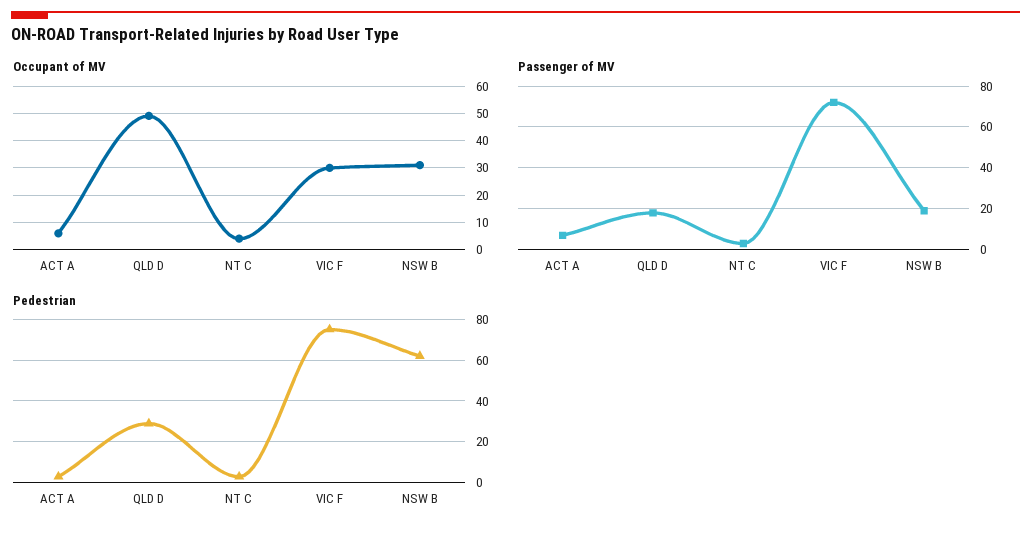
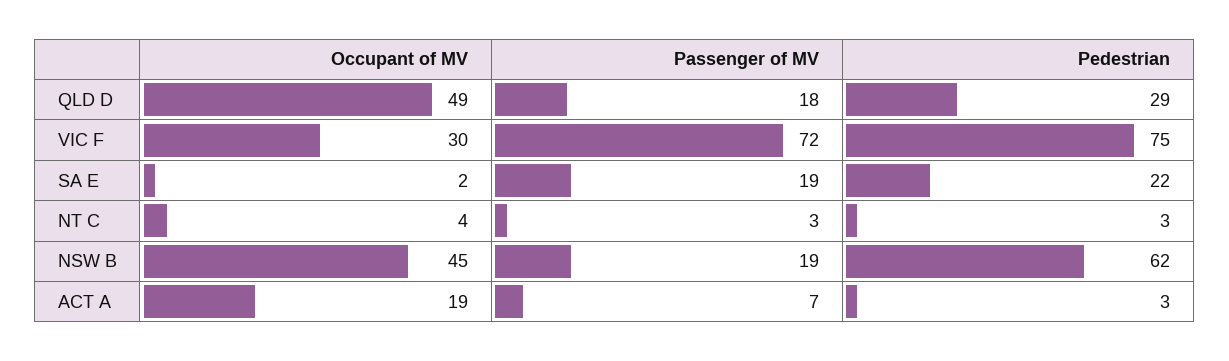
  {
    "Occupant of MV": {
-     "ACT A": 5,
+     "ACT A": 19,
      "QLD D": 49,
      "NT C": 4,
      "VIC F": 30,
-     "NSW B": 30
+     "NSW B": 45,
+     "SA E": 2
    },
    "Passenger of MV": {
      "ACT A": 7,
      "QLD D": 18,
      "NT C": 3,
      "VIC F": 72,
-     "NSW B": 19
+     "NSW B": 19,
+     "SA E": 19
    },
    "Pedestrian": {
      "ACT A": 3,
      "QLD D": 29,
      "NT C": 3,
      "VIC F": 75,
-     "NSW B": 62
+     "NSW B": 62,
+     "SA E": 22
    }
  }

